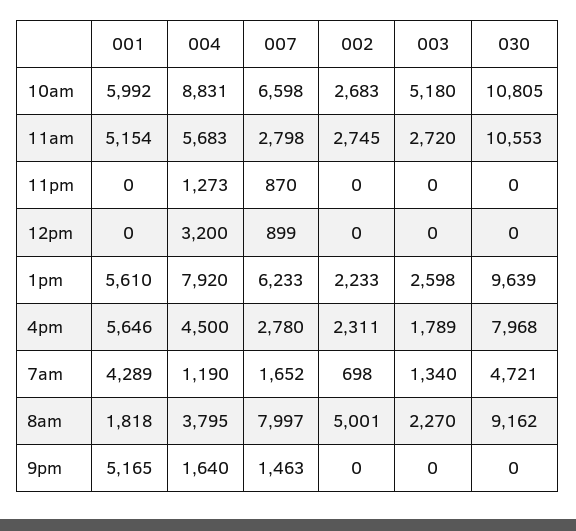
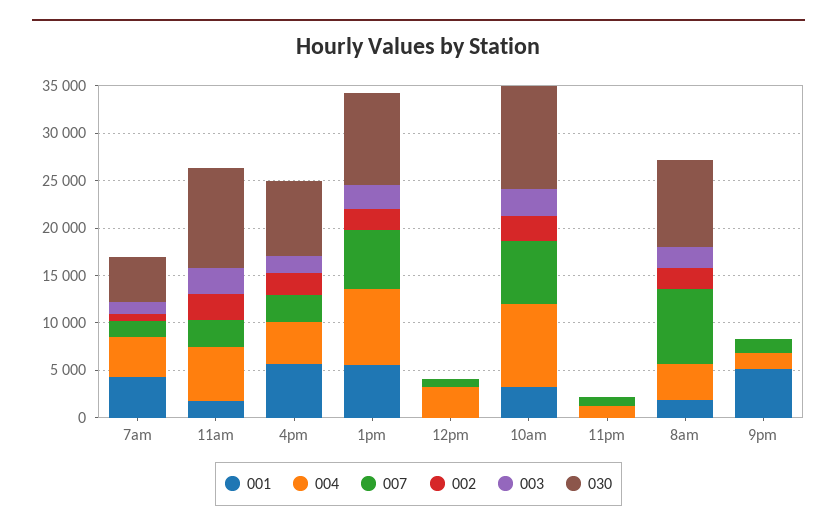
  {
    "001": {
-     "10am": 5992,
+     "10am": 3000,
-     "11am": 5154,
+     "11am": 2000,
      "11pm": 0,
      "12pm": 0,
      "1pm": 5610,
      "4pm": 5646,
      "7am": 4289,
      "8am": 1818,
      "9pm": 5165
    },
    "004": {
      "10am": 8831,
      "11am": 5683,
      "11pm": 1273,
      "12pm": 3200,
      "1pm": 7920,
      "4pm": 4500,
-     "7am": 1190,
+     "7am": 4000,
      "8am": 3795,
      "9pm": 1640
    },
    "007": {
      "10am": 6598,
      "11am": 2798,
      "11pm": 870,
      "12pm": 899,
      "1pm": 6233,
      "4pm": 2780,
      "7am": 1652,
      "8am": 7997,
      "9pm": 1463
    },
    "002": {
      "10am": 2683,
      "11am": 2745,
      "11pm": 0,
      "12pm": 0,
      "1pm": 2233,
      "4pm": 2311,
      "7am": 698,
-     "8am": 5001,
+     "8am": 2000,
      "9pm": 0
    },
    "003": {
-     "10am": 5180,
+     "10am": 3000,
      "11am": 2720,
      "11pm": 0,
      "12pm": 0,
      "1pm": 2598,
      "4pm": 1789,
      "7am": 1340,
      "8am": 2270,
      "9pm": 0
    },
    "030": {
      "10am": 10805,
      "11am": 10553,
      "11pm": 0,
      "12pm": 0,
      "1pm": 9639,
      "4pm": 7968,
      "7am": 4721,
      "8am": 9162,
      "9pm": 0
    }
  }

